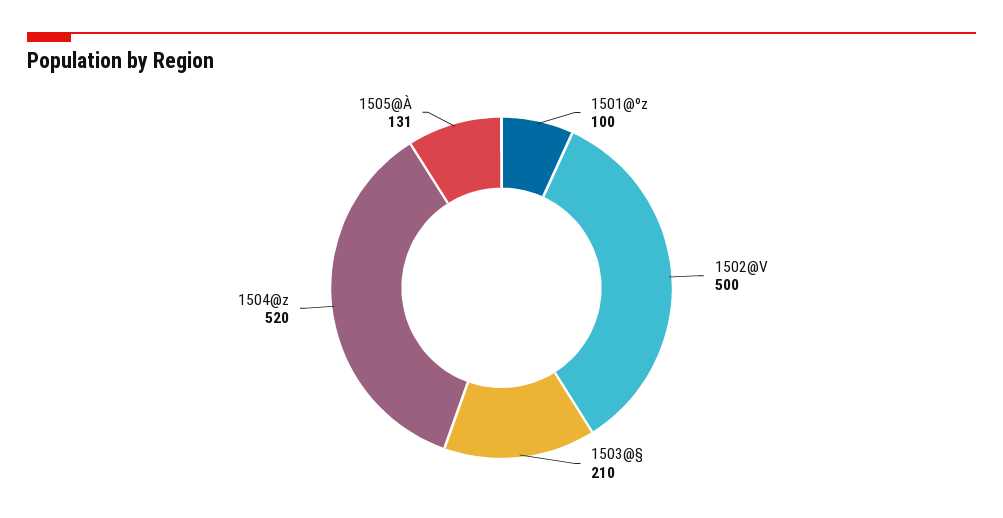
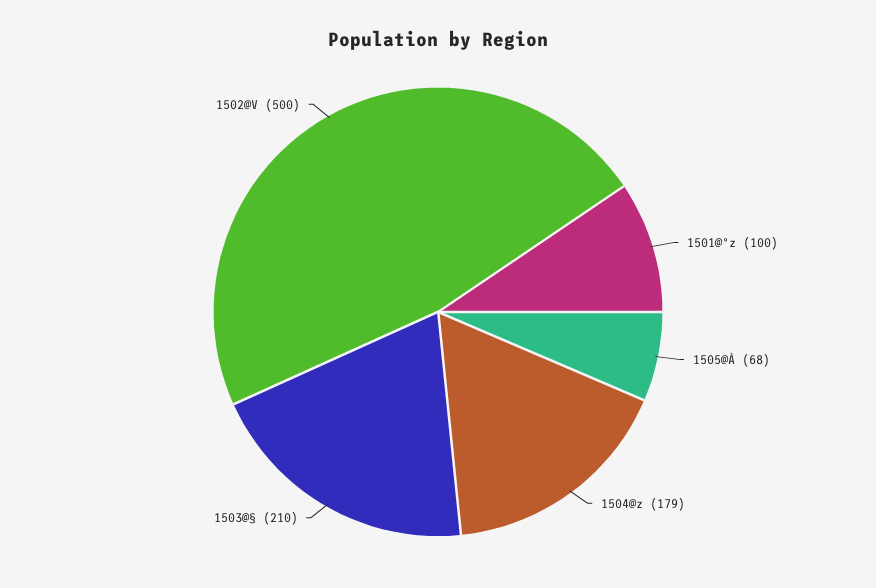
  {
    "1501@ºz": 100,
    "1502@V": 500,
    "1503@§": 210,
-   "1504@z": 520,
+   "1504@z": 179,
-   "1505@À": 131
+   "1505@À": 68
  }

